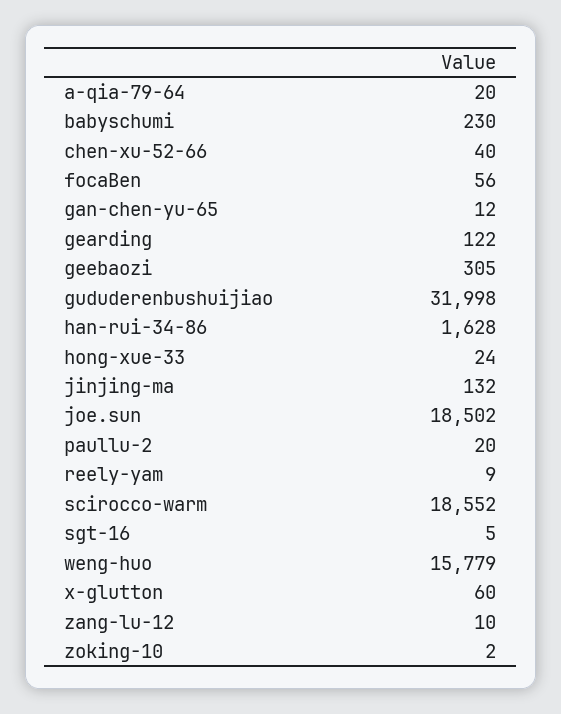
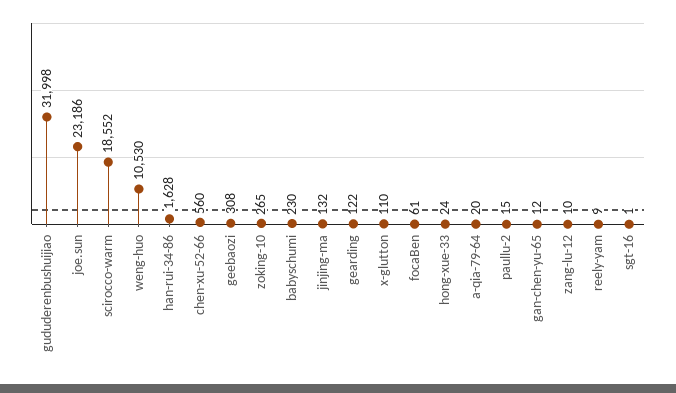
  {
    "a-qia-79-64": 20,
    "babyschumi": 230,
-   "chen-xu-52-66": 40,
+   "chen-xu-52-66": 560,
-   "focaBen": 56,
+   "focaBen": 61,
    "gan-chen-yu-65": 12,
    "gearding": 122,
-   "geebaozi": 305,
+   "geebaozi": 308,
    "gududerenbushuijiao": 31998,
    "han-rui-34-86": 1628,
    "hong-xue-33": 24,
    "jinjing-ma": 132,
-   "joe.sun": 18502,
+   "joe.sun": 23186,
-   "paullu-2": 20,
+   "paullu-2": 15,
    "reely-yam": 9,
    "scirocco-warm": 18552,
-   "sgt-16": 5,
+   "sgt-16": 1,
-   "weng-huo": 15779,
+   "weng-huo": 10530,
-   "x-glutton": 60,
+   "x-glutton": 110,
    "zang-lu-12": 10,
-   "zoking-10": 2
+   "zoking-10": 265
  }

